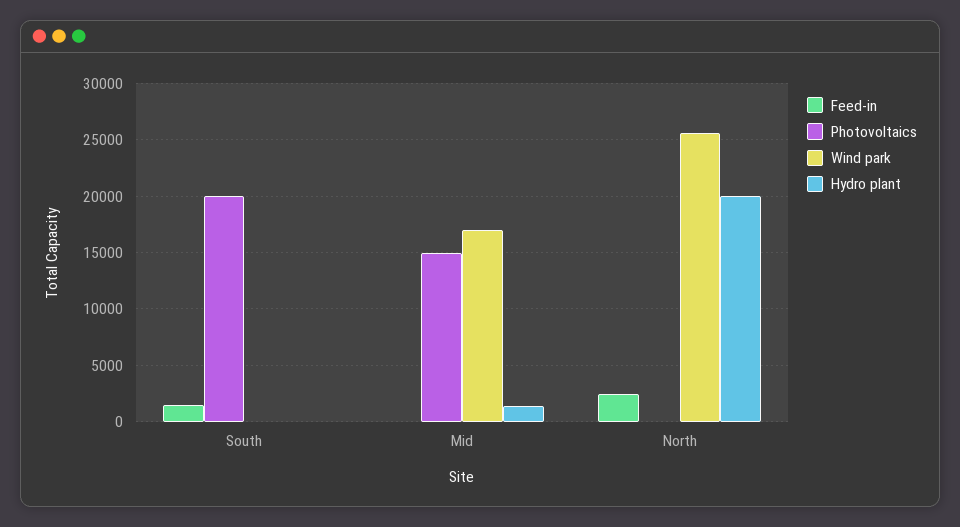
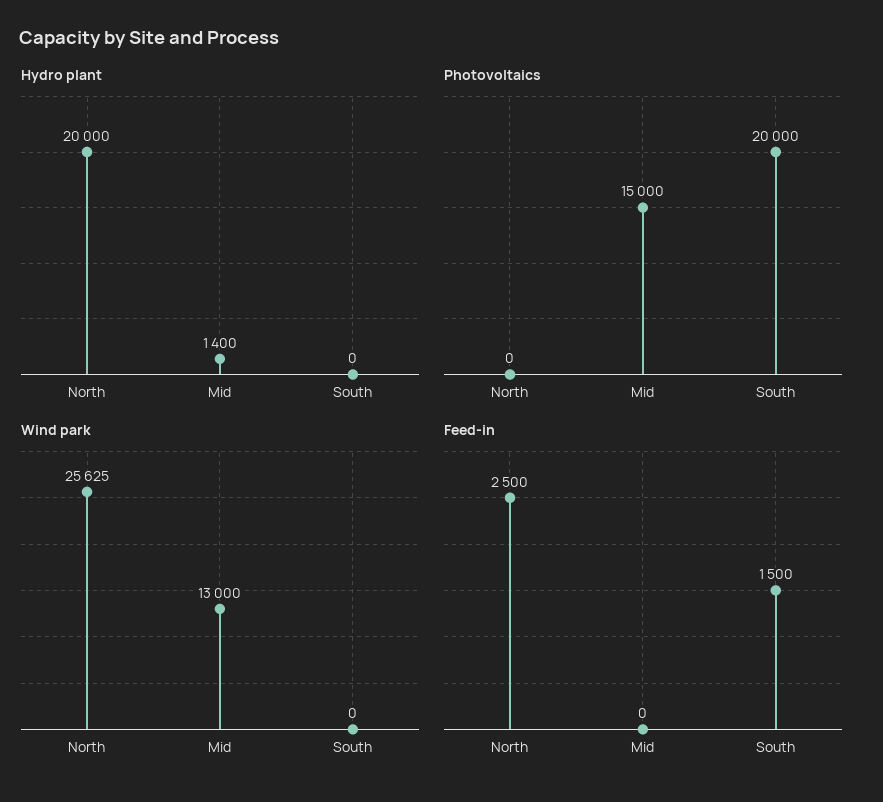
  {
    "Feed-in": {
      "South": 1500,
      "Mid": 0,
      "North": 2500
    },
    "Photovoltaics": {
      "South": 20000,
      "Mid": 15000,
      "North": 0
    },
    "Wind park": {
      "South": 0,
-     "Mid": 17000,
+     "Mid": 13000,
      "North": 25625
    },
    "Hydro plant": {
      "South": 0,
      "Mid": 1400,
      "North": 20000
    }
  }

